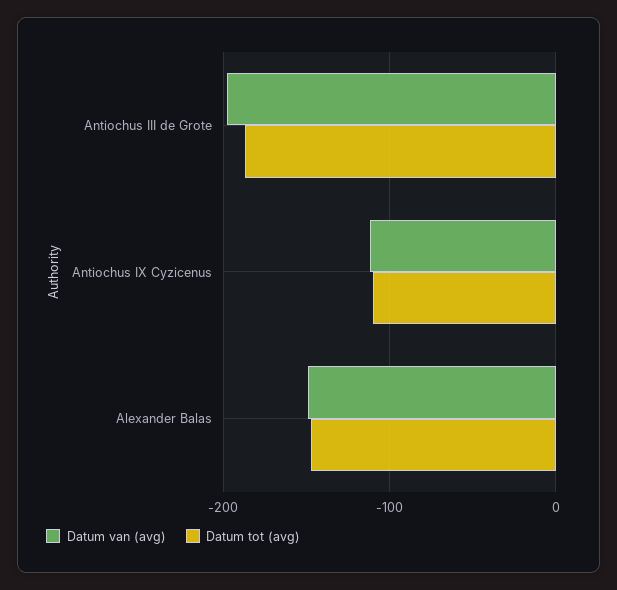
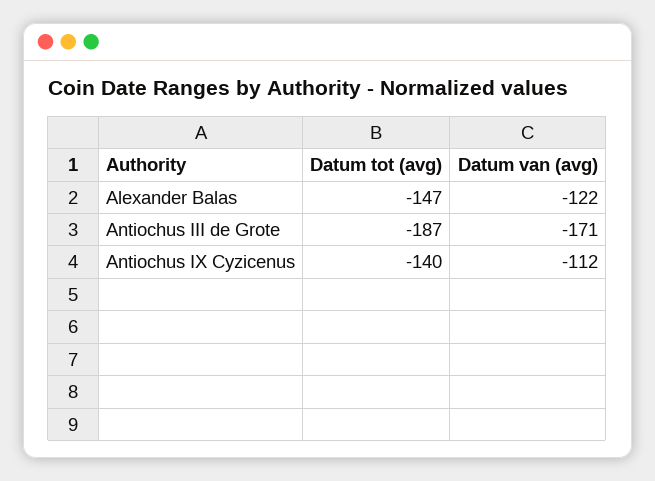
  {
    "Datum van (avg)": {
-     "Antiochus III de Grote": -200,
+     "Antiochus III de Grote": -171,
      "Antiochus IX Cyzicenus": -112,
-     "Alexander Balas": -150
+     "Alexander Balas": -122
    },
    "Datum tot (avg)": {
      "Antiochus III de Grote": -187,
-     "Antiochus IX Cyzicenus": -110,
+     "Antiochus IX Cyzicenus": -140,
      "Alexander Balas": -147
    }
  }

